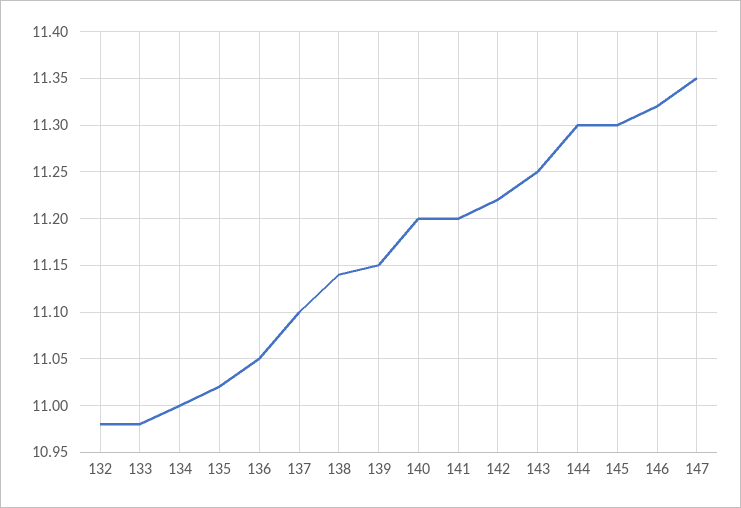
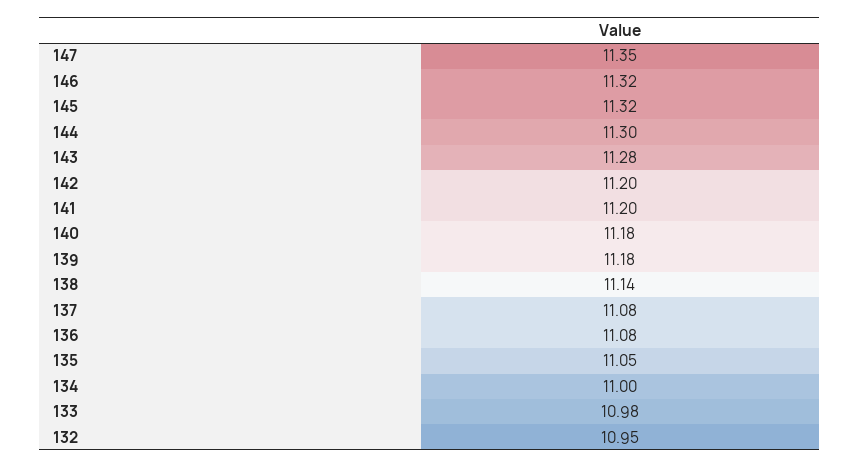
  {
-   "132": 10.98,
+   "132": 10.95,
    "133": 10.98,
    "134": 11,
-   "135": 11.02,
+   "135": 11.05,
-   "136": 11.05,
+   "136": 11.08,
-   "137": 11.1,
+   "137": 11.08,
    "138": 11.14,
-   "139": 11.15,
+   "139": 11.18,
-   "140": 11.2,
+   "140": 11.18,
    "141": 11.2,
-   "142": 11.22,
+   "142": 11.2,
-   "143": 11.25,
+   "143": 11.28,
    "144": 11.3,
-   "145": 11.3,
+   "145": 11.32,
    "146": 11.32,
    "147": 11.35
  }

